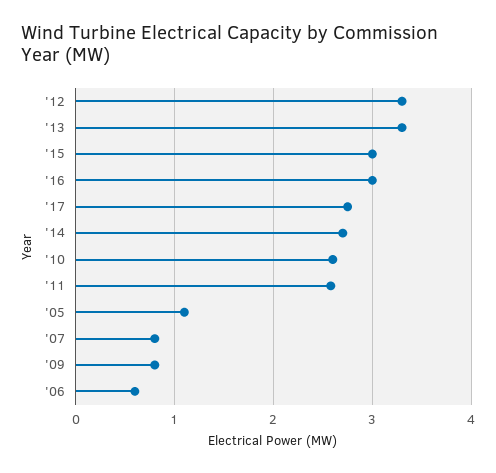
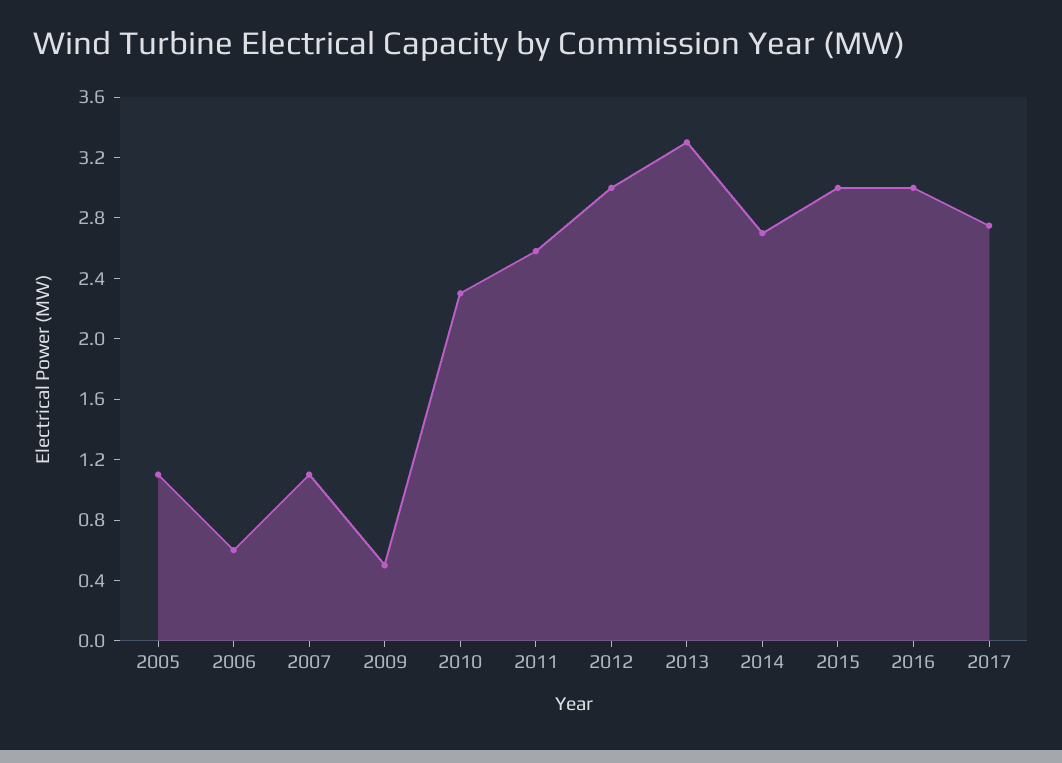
  {
-   "'12": 3.3,
+   "'12": 3,
    "'13": 3.3,
    "'15": 3,
    "'16": 3,
    "'17": 2.8,
    "'14": 2.7,
-   "'10": 2.6,
+   "'10": 2.3,
    "'11": 2.6,
    "'05": 1.1,
-   "'07": 0.8,
+   "'07": 1.1,
-   "'09": 0.8,
+   "'09": 0.5,
    "'06": 0.6
  }

